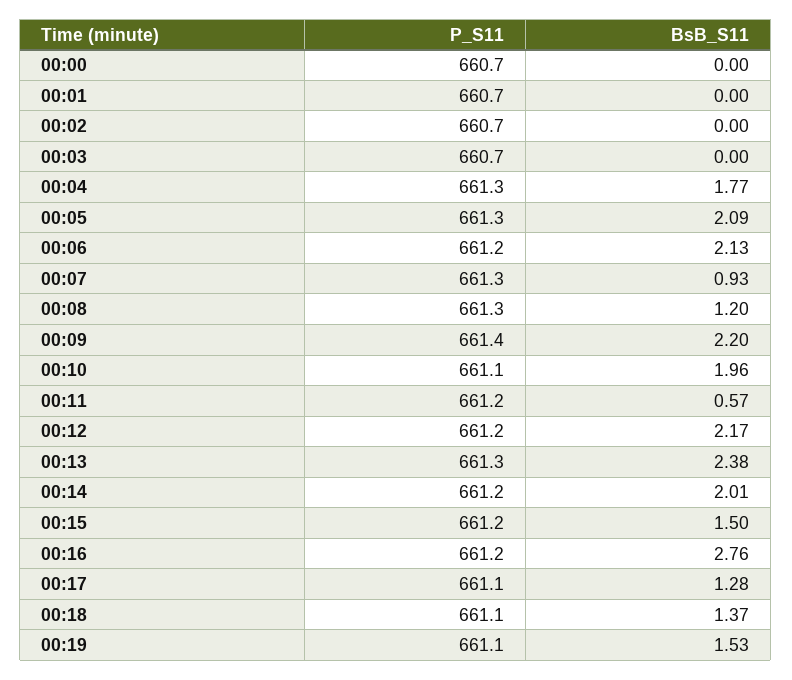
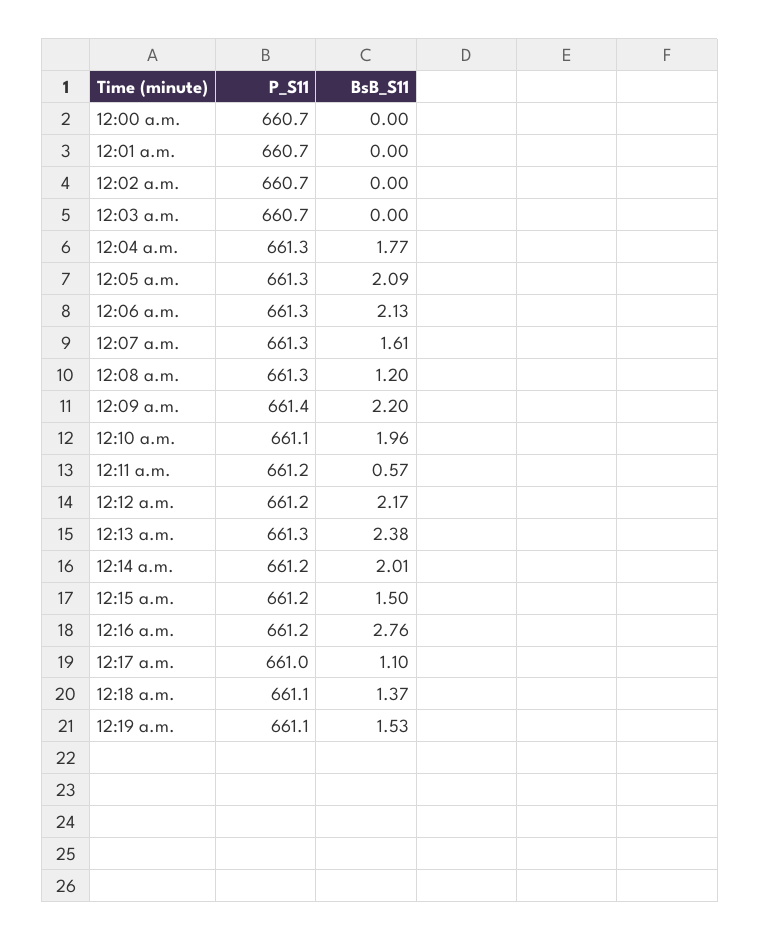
  {
    "P_S11": {
      "00:00": 660.7,
      "00:01": 660.7,
      "00:02": 660.7,
      "00:03": 660.7,
      "00:04": 661.3,
      "00:05": 661.3,
-     "00:06": 661.2,
+     "00:06": 661.3,
      "00:07": 661.3,
      "00:08": 661.3,
      "00:09": 661.4,
      "00:10": 661.1,
      "00:11": 661.2,
      "00:12": 661.2,
      "00:13": 661.3,
      "00:14": 661.2,
      "00:15": 661.2,
      "00:16": 661.2,
-     "00:17": 661.1,
+     "00:17": 661,
      "00:18": 661.1,
      "00:19": 661.1
    },
    "BsB_S11": {
      "00:00": 0,
      "00:01": 0,
      "00:02": 0,
      "00:03": 0,
      "00:04": 1.77,
      "00:05": 2.09,
      "00:06": 2.13,
-     "00:07": 0.93,
+     "00:07": 1.61,
      "00:08": 1.2,
      "00:09": 2.2,
      "00:10": 1.96,
      "00:11": 0.57,
      "00:12": 2.17,
      "00:13": 2.38,
      "00:14": 2.01,
      "00:15": 1.5,
      "00:16": 2.76,
-     "00:17": 1.28,
+     "00:17": 1.1,
      "00:18": 1.37,
      "00:19": 1.53
    }
  }

